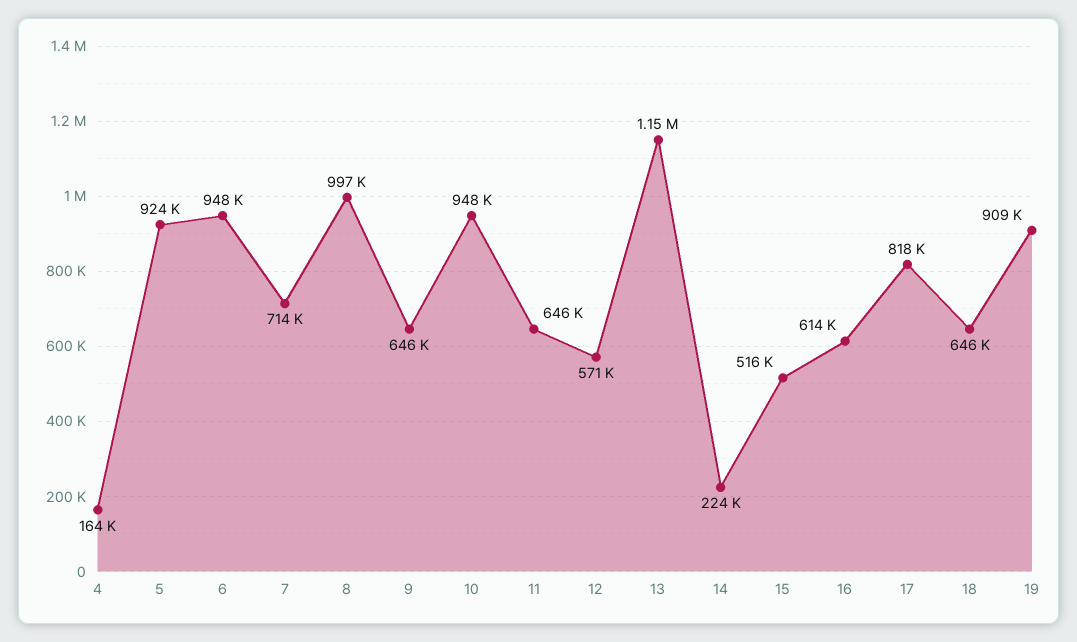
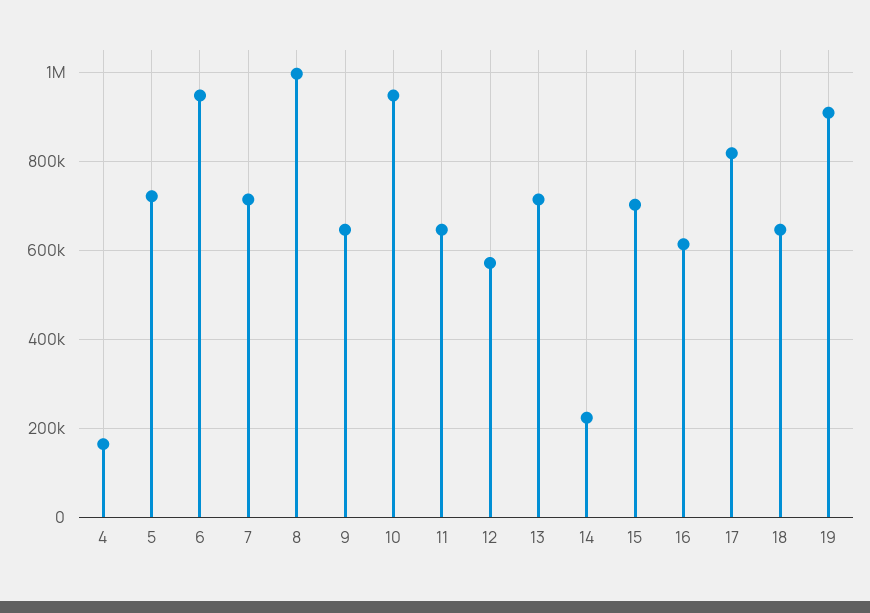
  {
    "4": 164000,
-   "5": 924000,
+   "5": 720000,
    "6": 948000,
    "7": 714000,
    "8": 997000,
    "9": 646000,
    "10": 948000,
    "11": 646000,
    "12": 571000,
-   "13": 1150000,
+   "13": 720000,
    "14": 224000,
-   "15": 516000,
+   "15": 700000,
    "16": 614000,
    "17": 818000,
    "18": 646000,
    "19": 909000
  }

